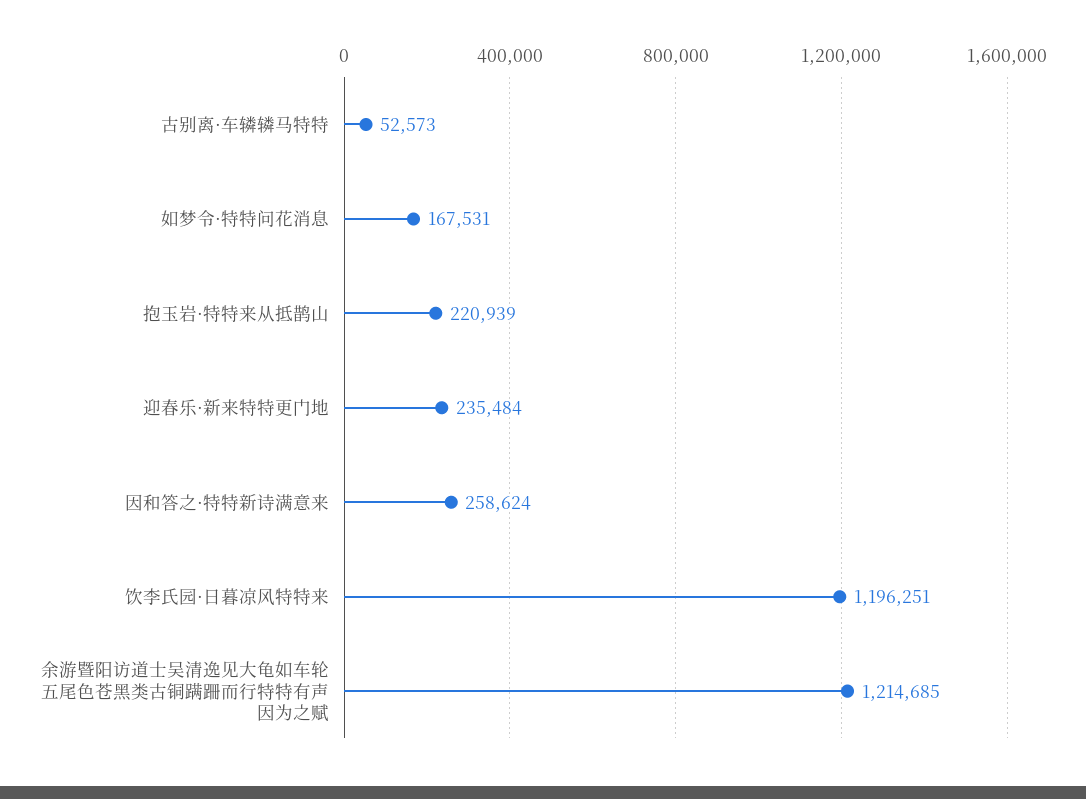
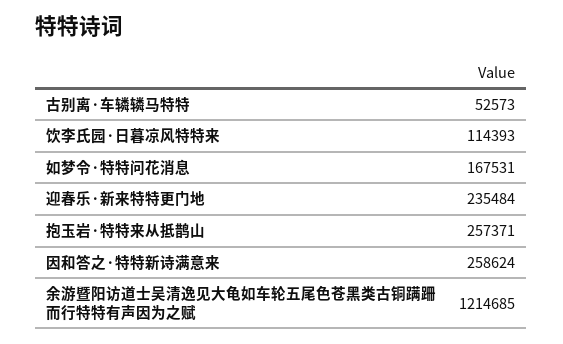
  {
    "古别离·车辚辚马特特": 52573,
    "如梦令·特特问花消息": 167531,
-   "抱玉岩·特特来从抵鹊山": 220939,
+   "抱玉岩·特特来从抵鹊山": 257371,
    "迎春乐·新来特特更门地": 235484,
    "因和答之·特特新诗满意来": 258624,
-   "饮李氏园·日暮凉风特特来": 1196251,
+   "饮李氏园·日暮凉风特特来": 114393,
    "余游暨阳访道士吴清逸见大龟如车轮五尾色苍黑类古铜蹒跚而行特特有声因为之赋": 1214685
  }

